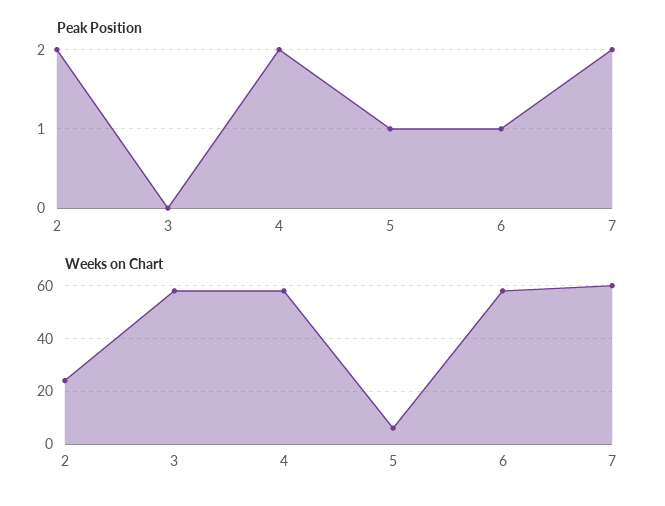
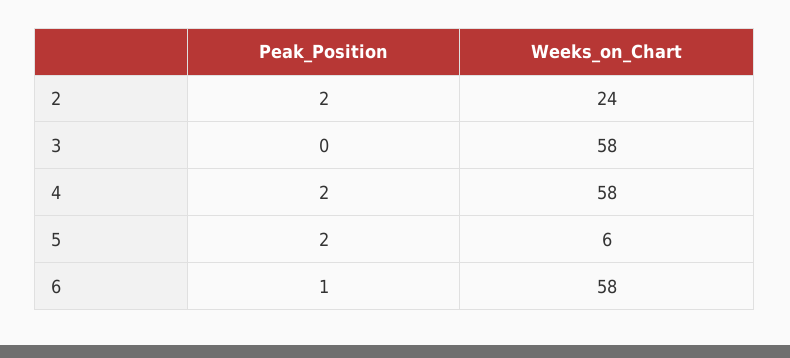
  {
    "Peak Position": {
      "2": 2,
      "3": 0,
      "4": 2,
-     "5": 1,
+     "5": 2,
-     "6": 1,
+     "6": 1
-     "7": 2
    },
    "Weeks on Chart": {
      "2": 24,
      "3": 58,
      "4": 58,
      "5": 6,
-     "6": 58,
+     "6": 58
-     "7": 60
    }
  }

